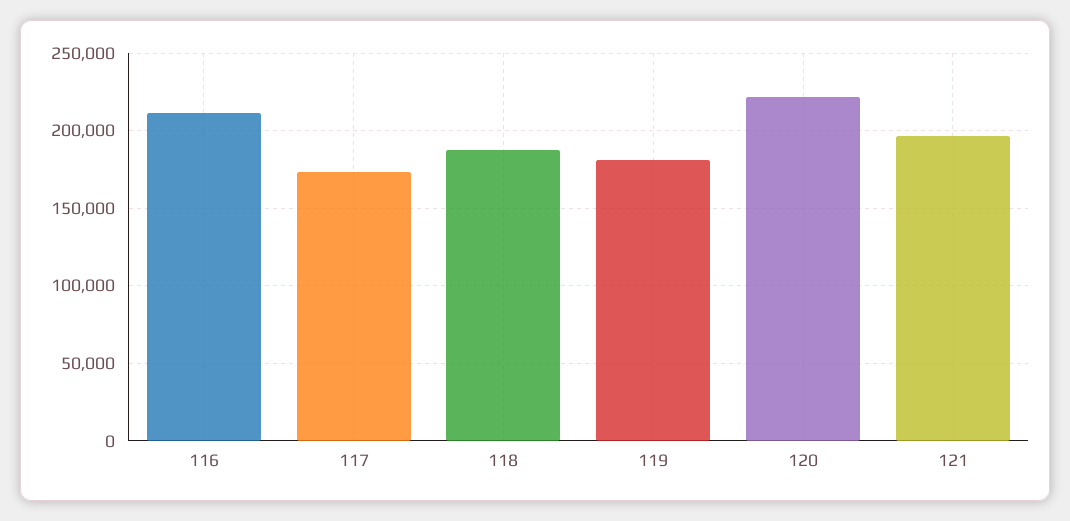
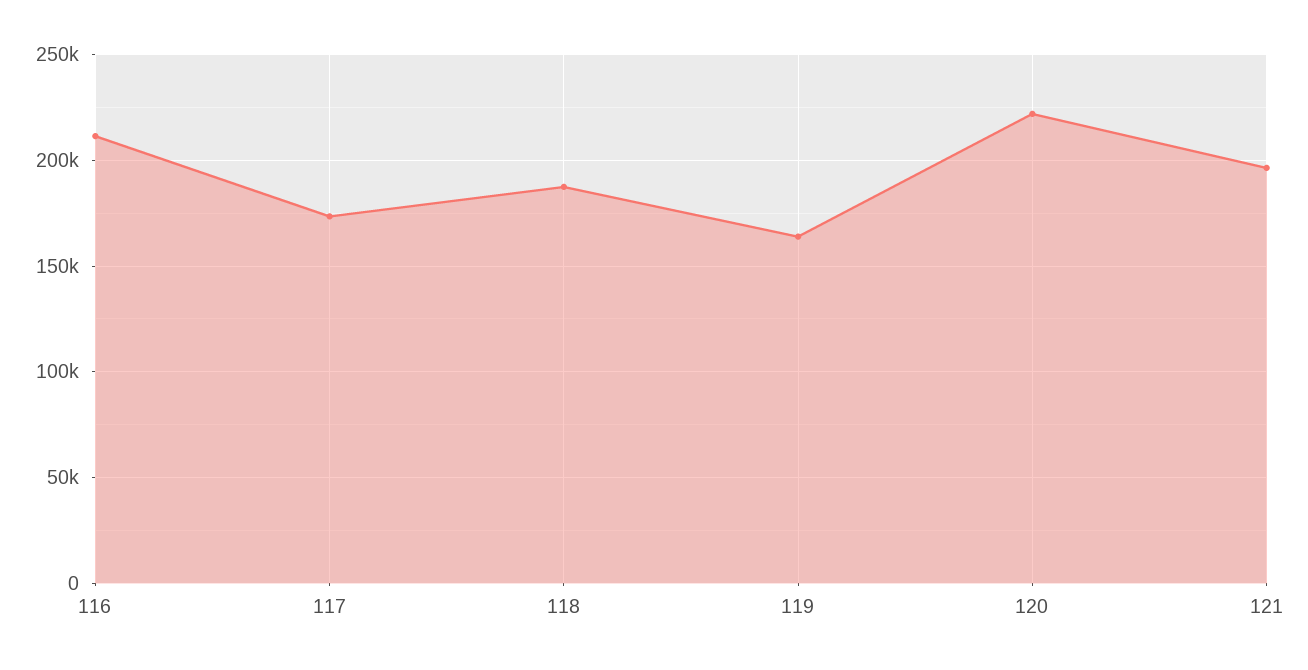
  {
    "116": 210000,
    "117": 175000,
    "118": 190000,
-   "119": 180000,
+   "119": 165000,
    "120": 220000,
    "121": 195000
  }

